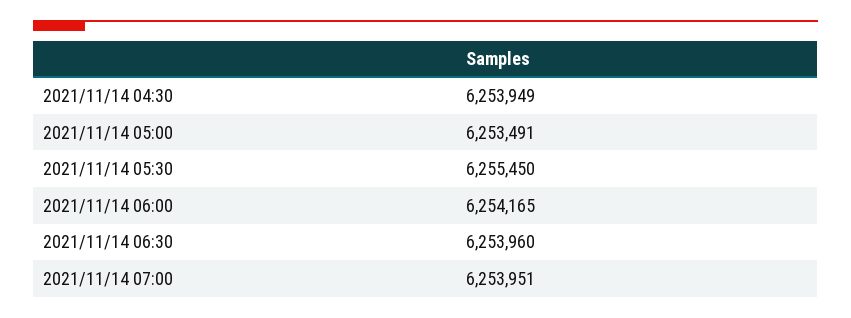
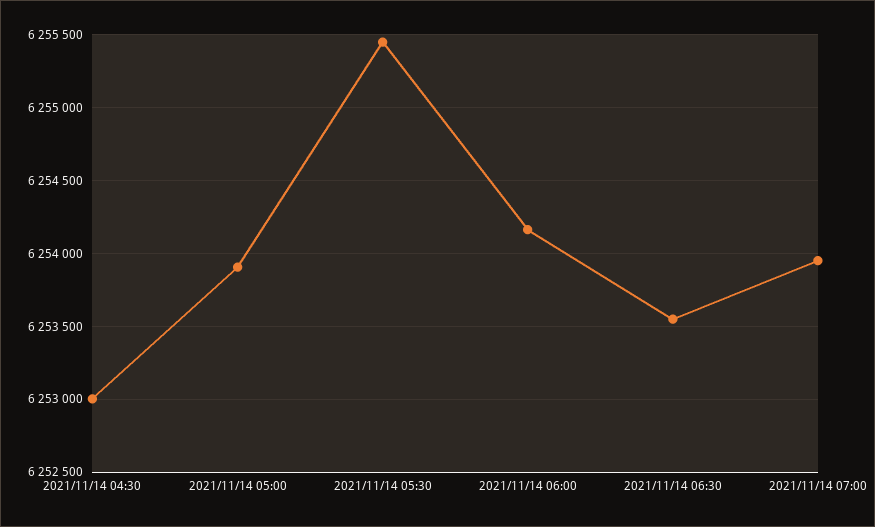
  {
-   "2021/11/14 04:30": 6253949,
+   "2021/11/14 04:30": 6253000,
-   "2021/11/14 05:00": 6253491,
+   "2021/11/14 05:00": 6253900,
    "2021/11/14 05:30": 6255450,
    "2021/11/14 06:00": 6254165,
-   "2021/11/14 06:30": 6253960,
+   "2021/11/14 06:30": 6253550,
    "2021/11/14 07:00": 6253951
  }

